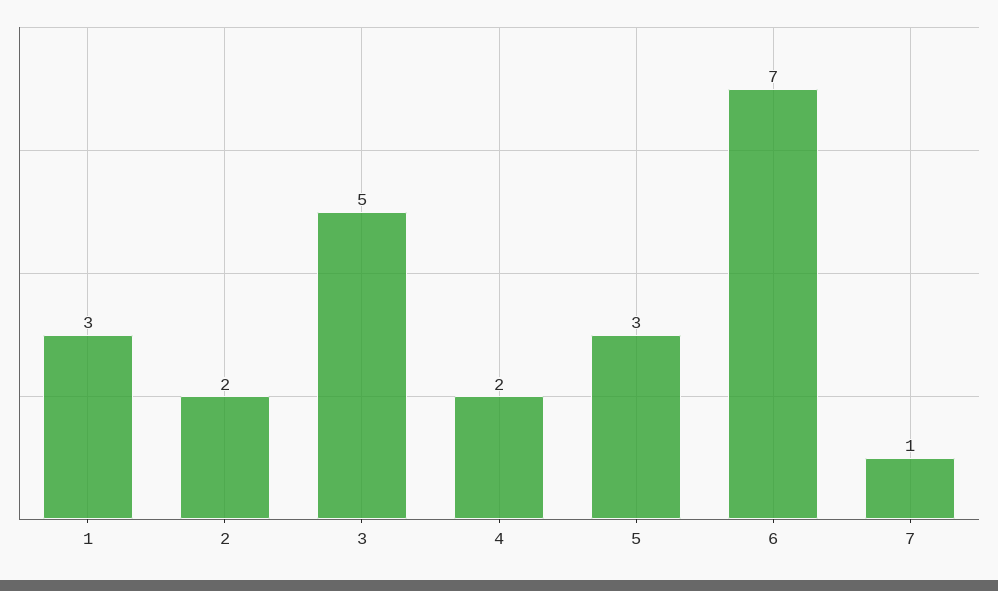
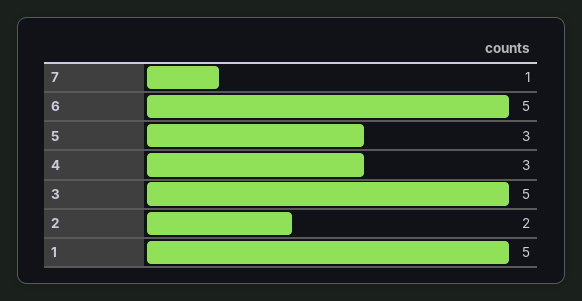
  {
-   "1": 3,
+   "1": 5,
    "2": 2,
    "3": 5,
-   "4": 2,
+   "4": 3,
    "5": 3,
-   "6": 7,
+   "6": 5,
    "7": 1
  }

